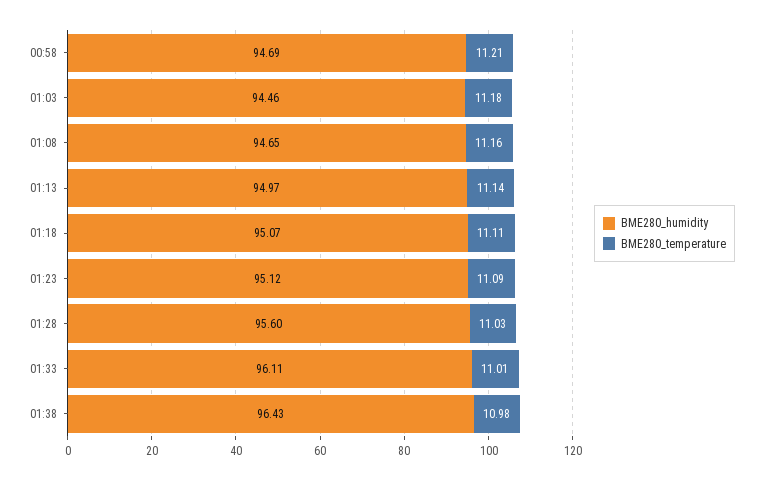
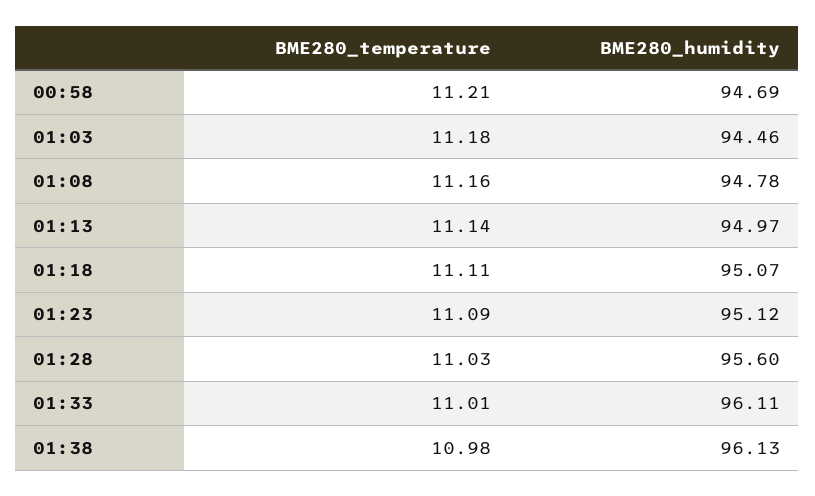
  {
    "BME280_humidity": {
      "00:58": 94.69,
      "01:03": 94.46,
-     "01:08": 94.65,
+     "01:08": 94.78,
      "01:13": 94.97,
      "01:18": 95.07,
      "01:23": 95.12,
      "01:28": 95.6,
      "01:33": 96.11,
-     "01:38": 96.43
+     "01:38": 96.13
    },
    "BME280_temperature": {
      "00:58": 11.21,
      "01:03": 11.18,
      "01:08": 11.16,
      "01:13": 11.14,
      "01:18": 11.11,
      "01:23": 11.09,
      "01:28": 11.03,
      "01:33": 11.01,
      "01:38": 10.98
    }
  }

